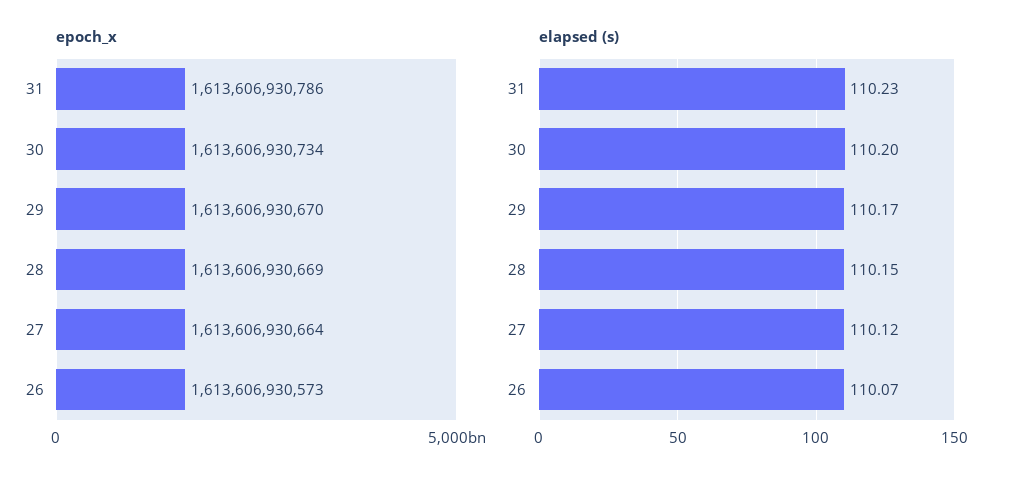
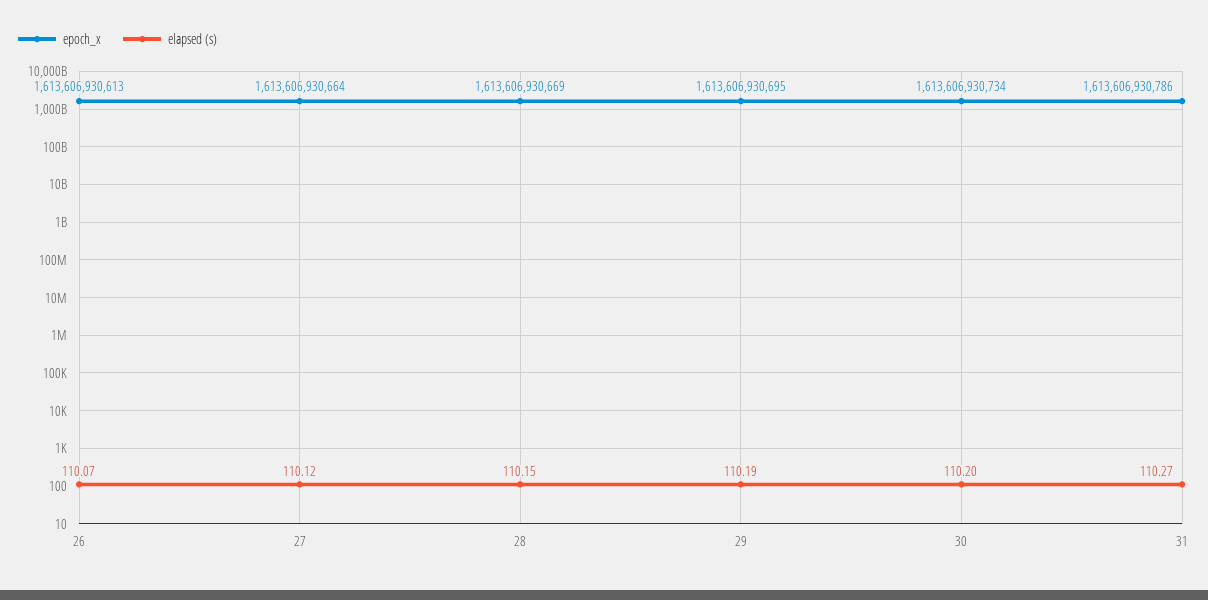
  {
    "epoch_x": {
      "31": 1613606930786,
      "30": 1613606930734,
-     "29": 1613606930670,
+     "29": 1613606930695,
      "28": 1613606930669,
      "27": 1613606930664,
-     "26": 1613606930573
+     "26": 1613606930613
    },
    "elapsed (s)": {
-     "31": 110.23,
+     "31": 110.27,
      "30": 110.2,
-     "29": 110.17,
+     "29": 110.19,
      "28": 110.15,
      "27": 110.12,
      "26": 110.07
    }
  }

